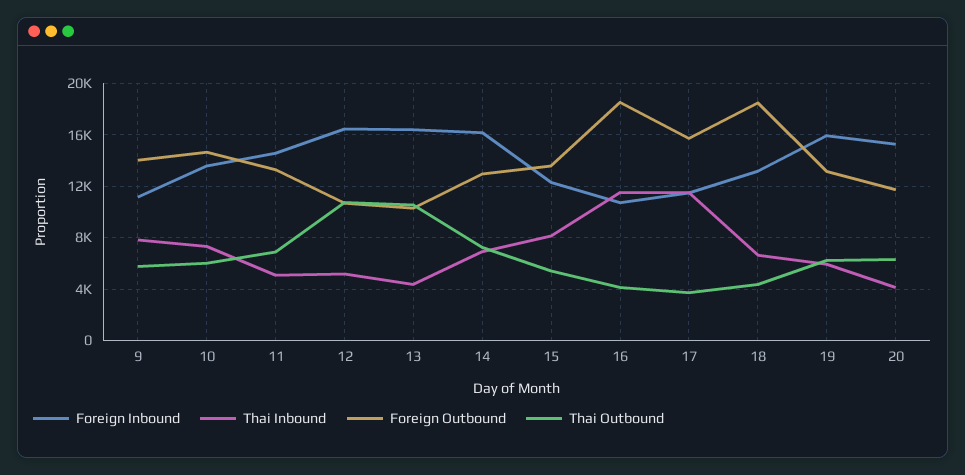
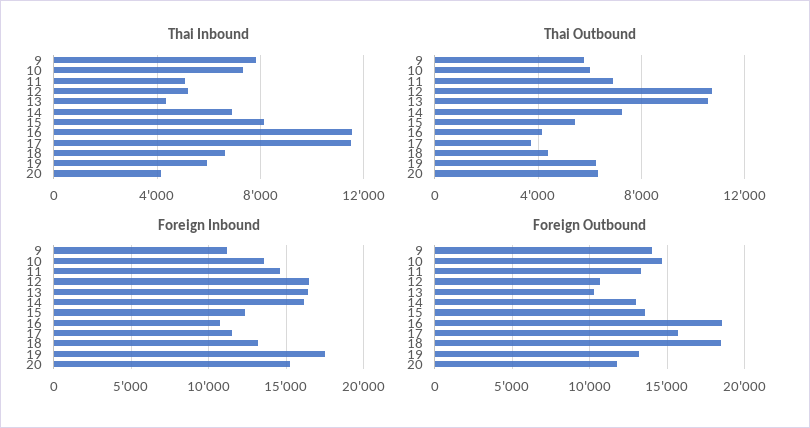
  {
    "Foreign Inbound": {
      "9": 11000,
      "10": 13500,
      "11": 14500,
      "12": 16500,
      "13": 16500,
      "14": 16000,
      "15": 12500,
      "16": 10500,
      "17": 11500,
      "18": 13000,
-     "19": 16000,
+     "19": 17500,
      "20": 15500
    },
    "Thai Inbound": {
      "9": 8000,
      "10": 7500,
      "11": 5000,
      "12": 5000,
      "13": 4500,
      "14": 7000,
      "15": 8000,
      "16": 11500,
      "17": 11500,
      "18": 6500,
      "19": 6000,
      "20": 4000
    },
    "Foreign Outbound": {
      "9": 14000,
      "10": 14500,
      "11": 13500,
      "12": 10500,
      "13": 10500,
      "14": 13000,
      "15": 13500,
      "16": 18500,
      "17": 15500,
      "18": 18500,
      "19": 13000,
      "20": 11500
    },
    "Thai Outbound": {
      "9": 6000,
      "10": 6000,
      "11": 7000,
      "12": 10500,
      "13": 10500,
      "14": 7000,
      "15": 5500,
      "16": 4000,
      "17": 3500,
      "18": 4500,
      "19": 6000,
      "20": 6500
    }
  }

